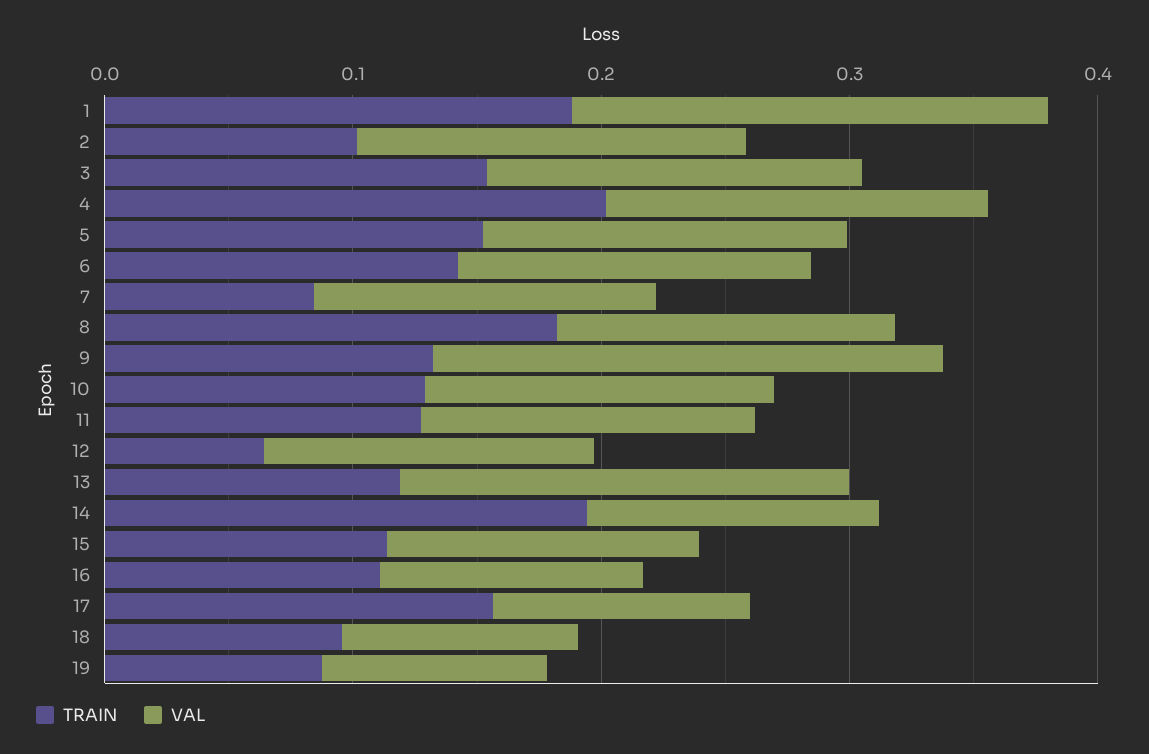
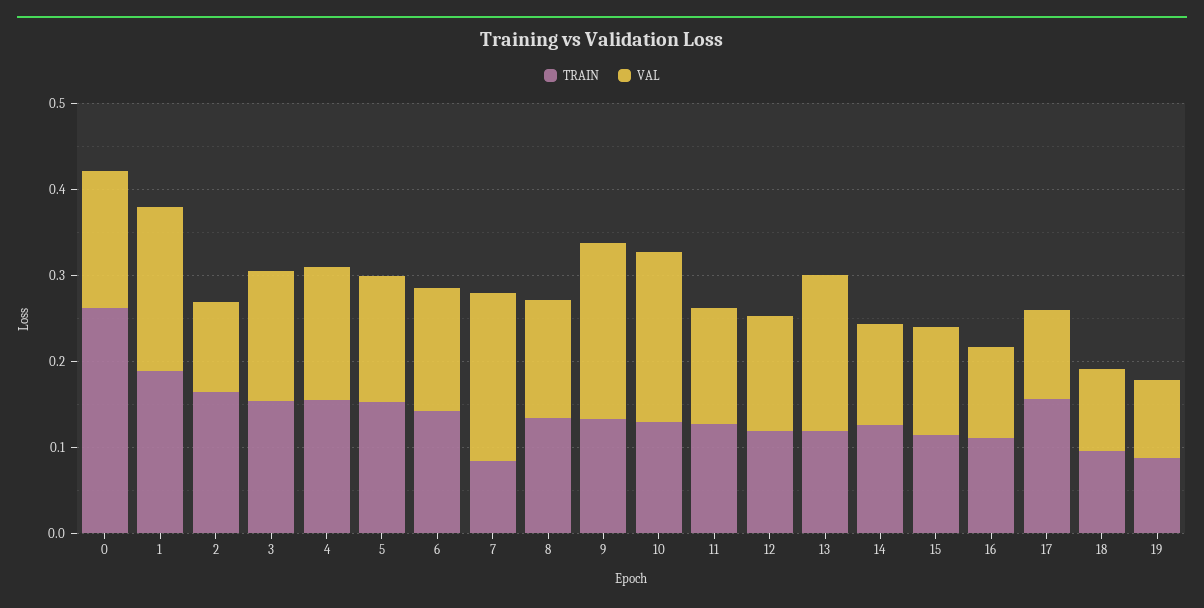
  {
    "TRAIN": {
      "1": 0.18,
-     "2": 0.1,
+     "2": 0.16,
      "3": 0.16,
-     "4": 0.2,
+     "4": 0.16,
      "5": 0.16,
      "6": 0.14,
      "7": 0.08,
-     "8": 0.18,
+     "8": 0.14,
      "9": 0.14,
      "10": 0.12,
      "11": 0.12,
-     "12": 0.06,
+     "12": 0.12,
      "13": 0.12,
-     "14": 0.2,
+     "14": 0.12,
      "15": 0.12,
      "16": 0.12,
      "17": 0.16,
      "18": 0.1,
-     "19": 0.08
+     "19": 0.08,
+     "0": 0.26
    },
    "VAL": {
      "1": 0.2,
-     "2": 0.16,
+     "2": 0.1,
      "3": 0.16,
      "4": 0.16,
      "5": 0.14,
      "6": 0.14,
-     "7": 0.14,
+     "7": 0.2,
      "8": 0.14,
      "9": 0.2,
-     "10": 0.14,
+     "10": 0.2,
      "11": 0.14,
      "12": 0.14,
      "13": 0.18,
      "14": 0.12,
      "15": 0.12,
      "16": 0.1,
      "17": 0.1,
      "18": 0.1,
-     "19": 0.1
+     "19": 0.1,
+     "0": 0.16
    }
  }

